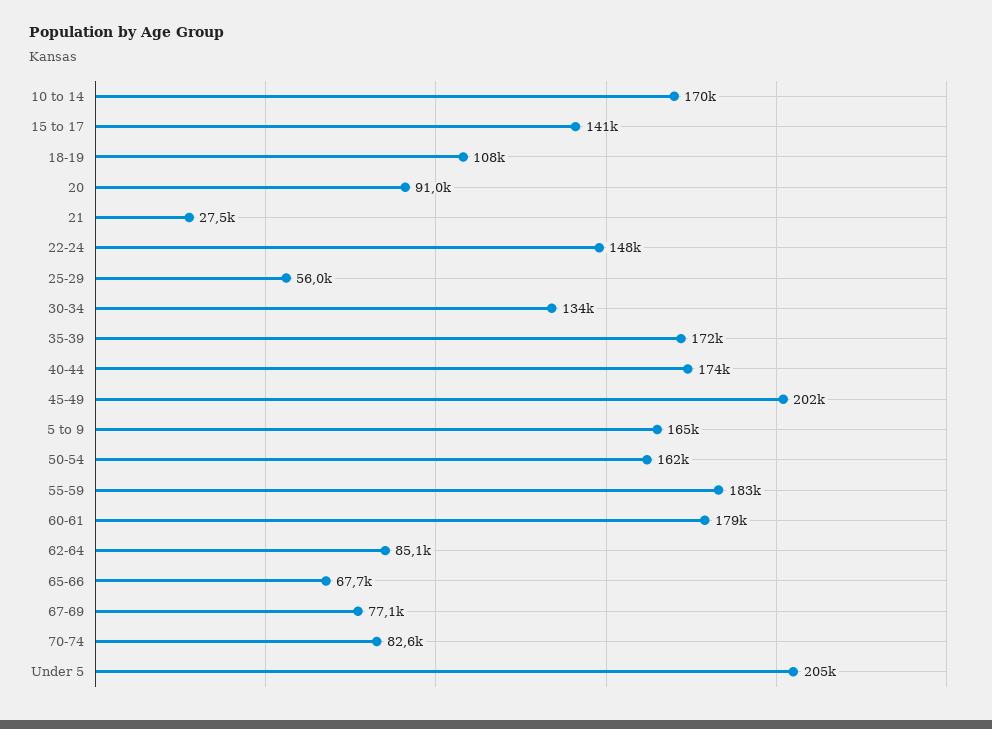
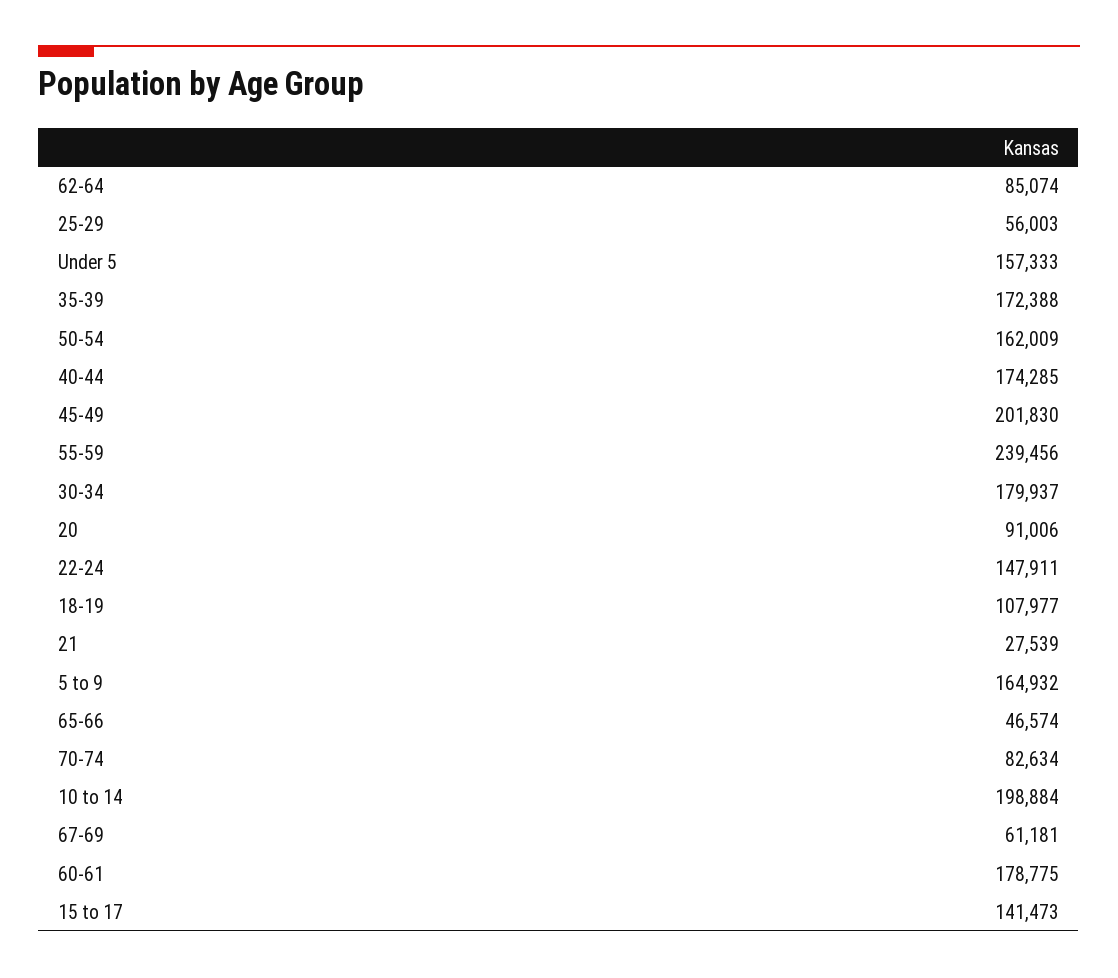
  {
-   "10 to 14": 170000,
+   "10 to 14": 198884,
    "15 to 17": 141473,
    "18-19": 107977,
    "20": 91006,
    "21": 27539,
    "22-24": 147911,
    "25-29": 56003,
-   "30-34": 134000,
+   "30-34": 179937,
    "35-39": 172388,
    "40-44": 174285,
    "45-49": 201830,
    "5 to 9": 164932,
    "50-54": 162009,
-   "55-59": 183000,
+   "55-59": 239456,
    "60-61": 178775,
    "62-64": 85074,
-   "65-66": 67700,
+   "65-66": 46574,
-   "67-69": 77100,
+   "67-69": 61181,
    "70-74": 82634,
-   "Under 5": 205000
+   "Under 5": 157333
  }

